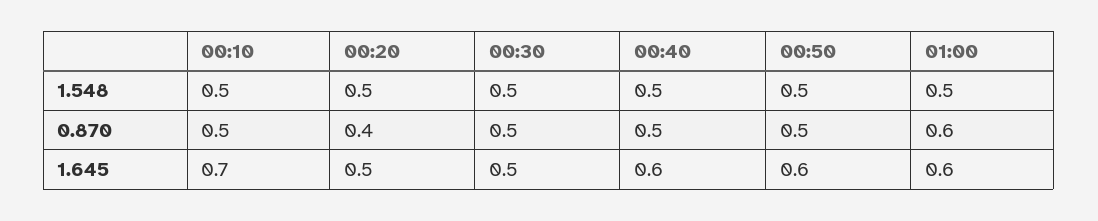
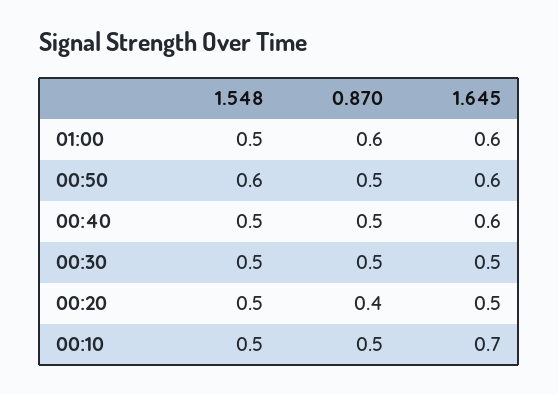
  {
    "00:10": {
      "1.548": 0.5,
      "0.870": 0.5,
      "1.645": 0.7
    },
    "00:20": {
      "1.548": 0.5,
      "0.870": 0.4,
      "1.645": 0.5
    },
    "00:30": {
      "1.548": 0.5,
      "0.870": 0.5,
      "1.645": 0.5
    },
    "00:40": {
      "1.548": 0.5,
      "0.870": 0.5,
      "1.645": 0.6
    },
    "00:50": {
-     "1.548": 0.5,
+     "1.548": 0.6,
      "0.870": 0.5,
      "1.645": 0.6
    },
    "01:00": {
      "1.548": 0.5,
      "0.870": 0.6,
      "1.645": 0.6
    }
  }

